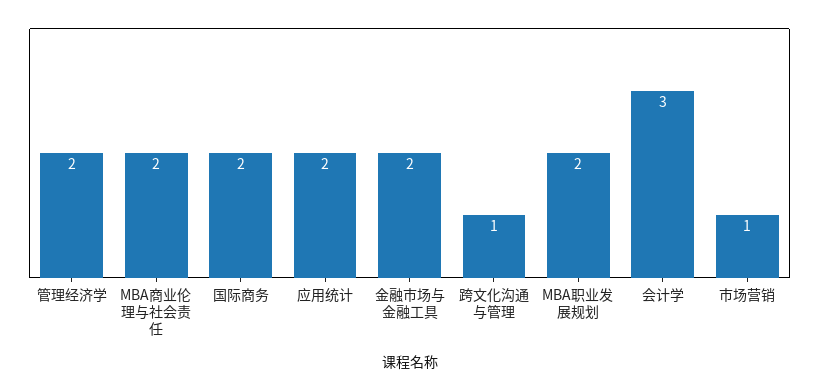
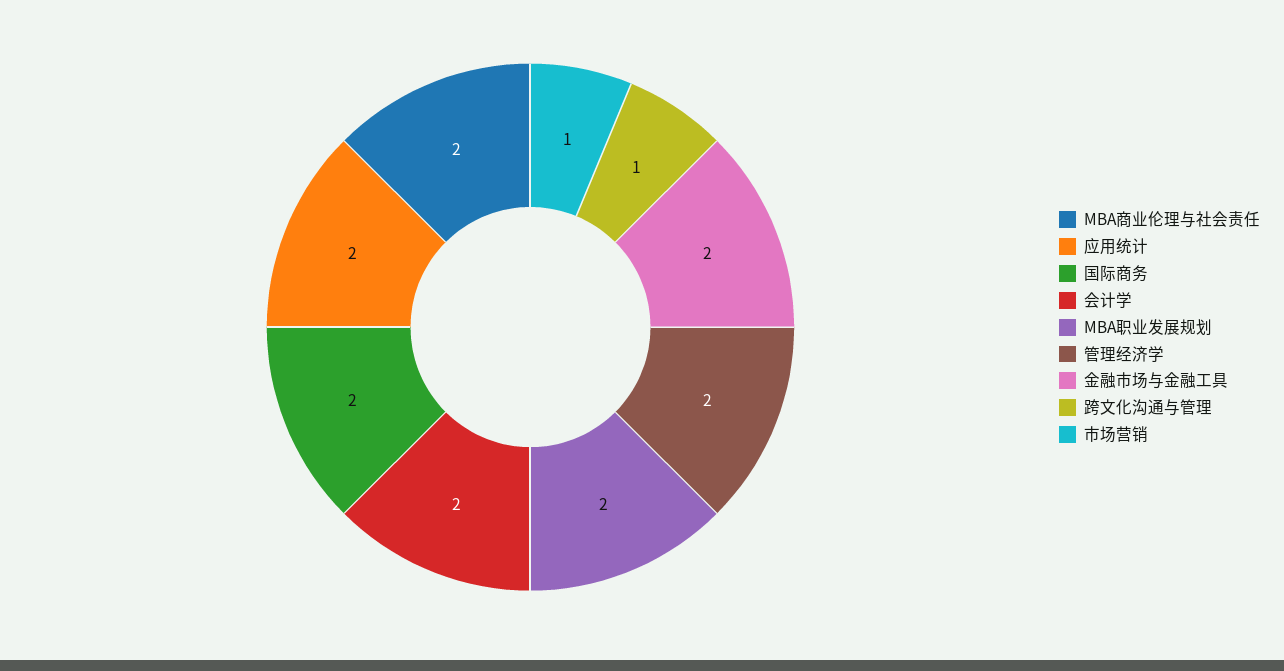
  {
    "管理经济学": 2,
    "MBA商业伦理与社会责任": 2,
    "国际商务": 2,
    "应用统计": 2,
    "金融市场与金融工具": 2,
    "跨文化沟通与管理": 1,
    "MBA职业发展规划": 2,
-   "会计学": 3,
+   "会计学": 2,
    "市场营销": 1
  }

